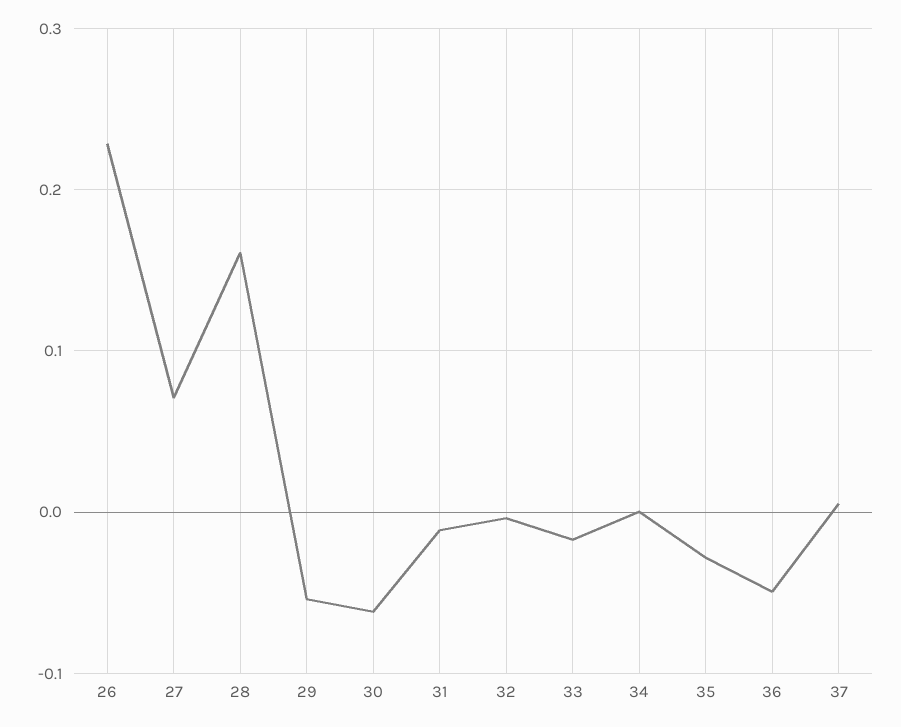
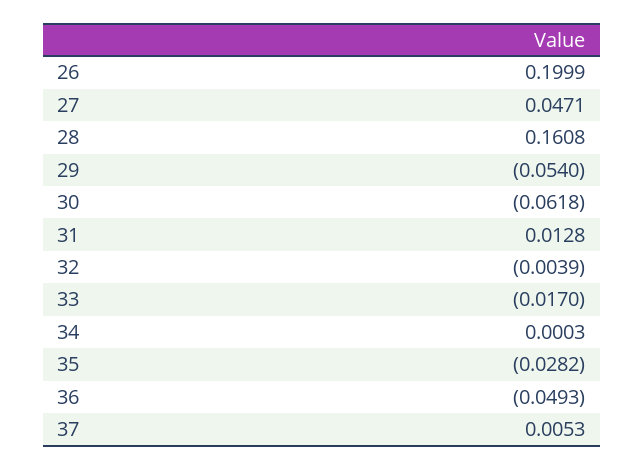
  {
-   "26": 0.23,
+   "26": 0.1999,
-   "27": 0.07,
+   "27": 0.0471,
    "28": 0.1608,
    "29": -0.054,
    "30": -0.0618,
-   "31": -0.01,
+   "31": 0.0128,
    "32": -0.0039,
    "33": -0.017,
    "34": 0.0003,
    "35": -0.0282,
    "36": -0.0493,
    "37": 0.0053
  }

